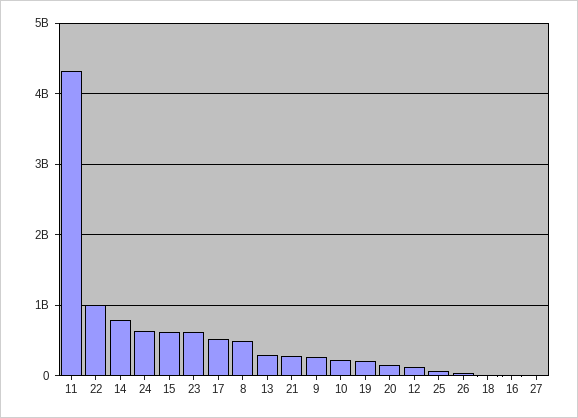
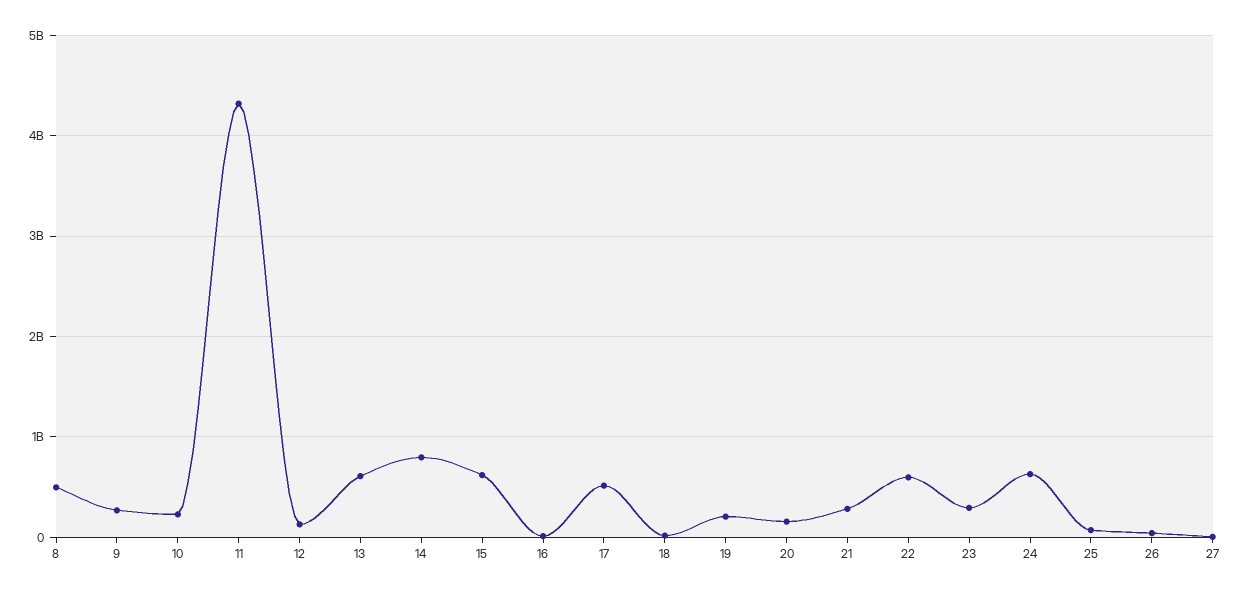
  {
    "11": 4300000000,
-   "22": 1000000000,
+   "22": 600000000,
    "14": 800000000,
    "24": 600000000,
    "15": 600000000,
-   "23": 600000000,
+   "23": 300000000,
    "17": 500000000,
    "8": 500000000,
-   "13": 300000000,
+   "13": 600000000,
    "21": 300000000,
    "9": 300000000,
    "10": 200000000,
    "19": 200000000,
    "20": 200000000,
    "12": 100000000,
    "25": 100000000,
    "26": 0,
    "18": 0,
    "16": 0,
    "27": 0
  }

